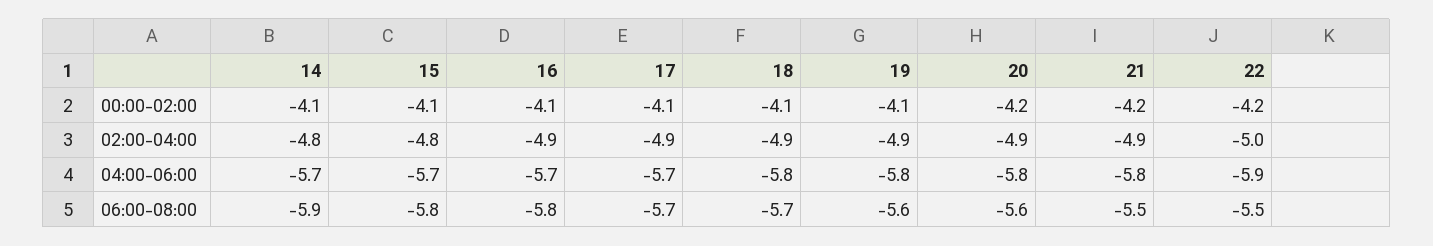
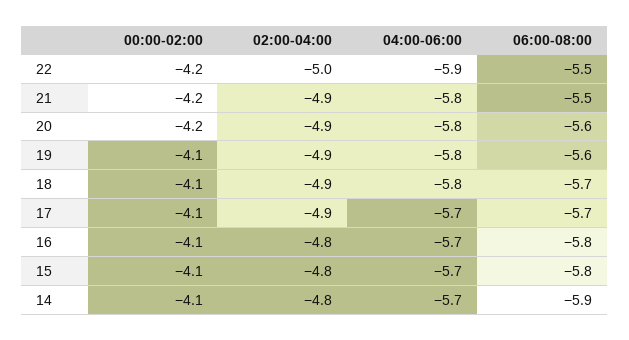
  {
    "14": {
      "00:00-02:00": -4.1,
      "02:00-04:00": -4.8,
      "04:00-06:00": -5.7,
      "06:00-08:00": -5.9
    },
    "15": {
      "00:00-02:00": -4.1,
      "02:00-04:00": -4.8,
      "04:00-06:00": -5.7,
      "06:00-08:00": -5.8
    },
    "16": {
      "00:00-02:00": -4.1,
-     "02:00-04:00": -4.9,
+     "02:00-04:00": -4.8,
      "04:00-06:00": -5.7,
      "06:00-08:00": -5.8
    },
    "17": {
      "00:00-02:00": -4.1,
      "02:00-04:00": -4.9,
      "04:00-06:00": -5.7,
      "06:00-08:00": -5.7
    },
    "18": {
      "00:00-02:00": -4.1,
      "02:00-04:00": -4.9,
      "04:00-06:00": -5.8,
      "06:00-08:00": -5.7
    },
    "19": {
      "00:00-02:00": -4.1,
      "02:00-04:00": -4.9,
      "04:00-06:00": -5.8,
      "06:00-08:00": -5.6
    },
    "20": {
      "00:00-02:00": -4.2,
      "02:00-04:00": -4.9,
      "04:00-06:00": -5.8,
      "06:00-08:00": -5.6
    },
    "21": {
      "00:00-02:00": -4.2,
      "02:00-04:00": -4.9,
      "04:00-06:00": -5.8,
      "06:00-08:00": -5.5
    },
    "22": {
      "00:00-02:00": -4.2,
      "02:00-04:00": -5,
      "04:00-06:00": -5.9,
      "06:00-08:00": -5.5
    }
  }

